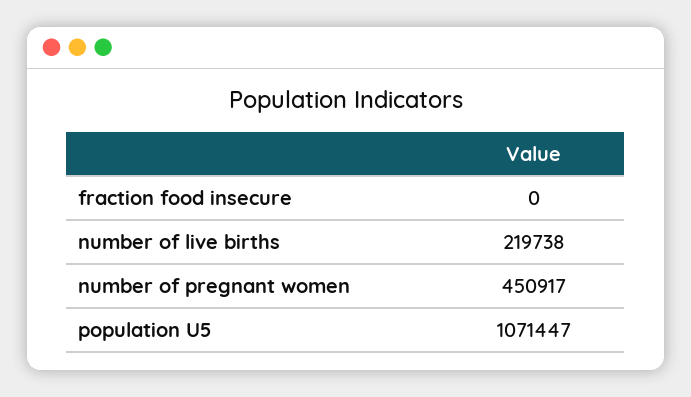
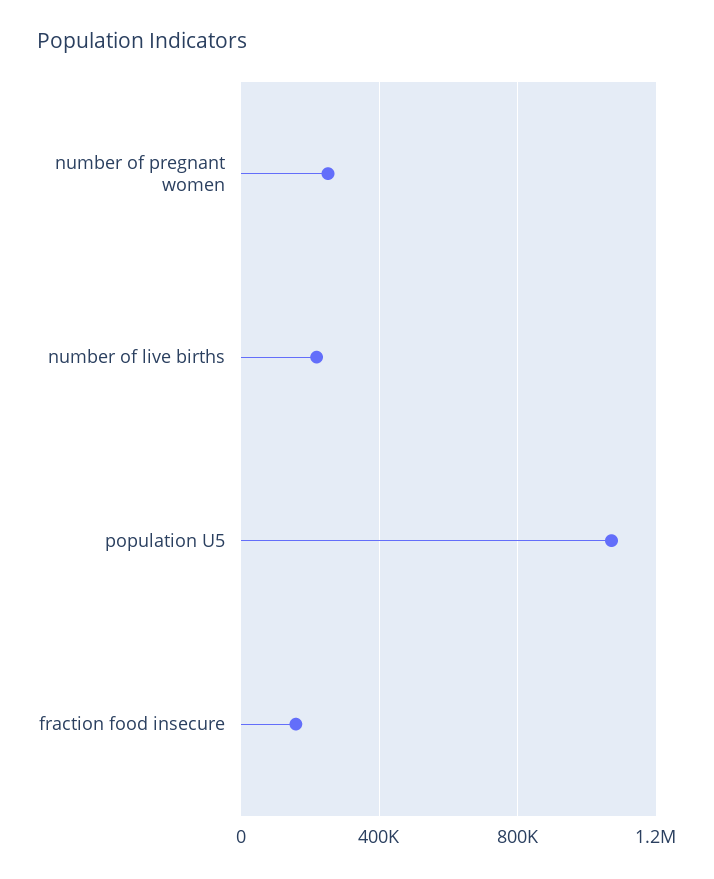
  {
-   "fraction food insecure": 0,
+   "fraction food insecure": 150000,
    "number of live births": 219738,
-   "number of pregnant women": 450917,
+   "number of pregnant women": 250000,
    "population U5": 1071447
  }

